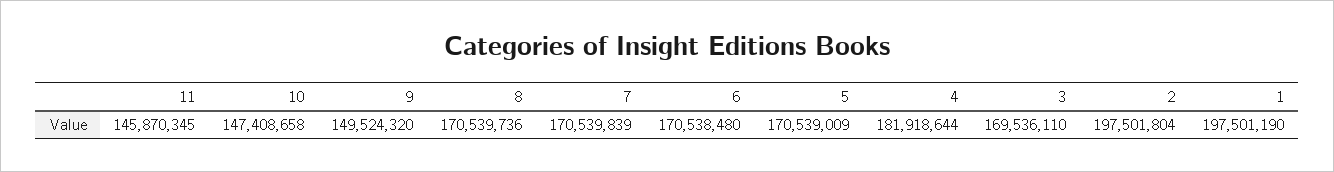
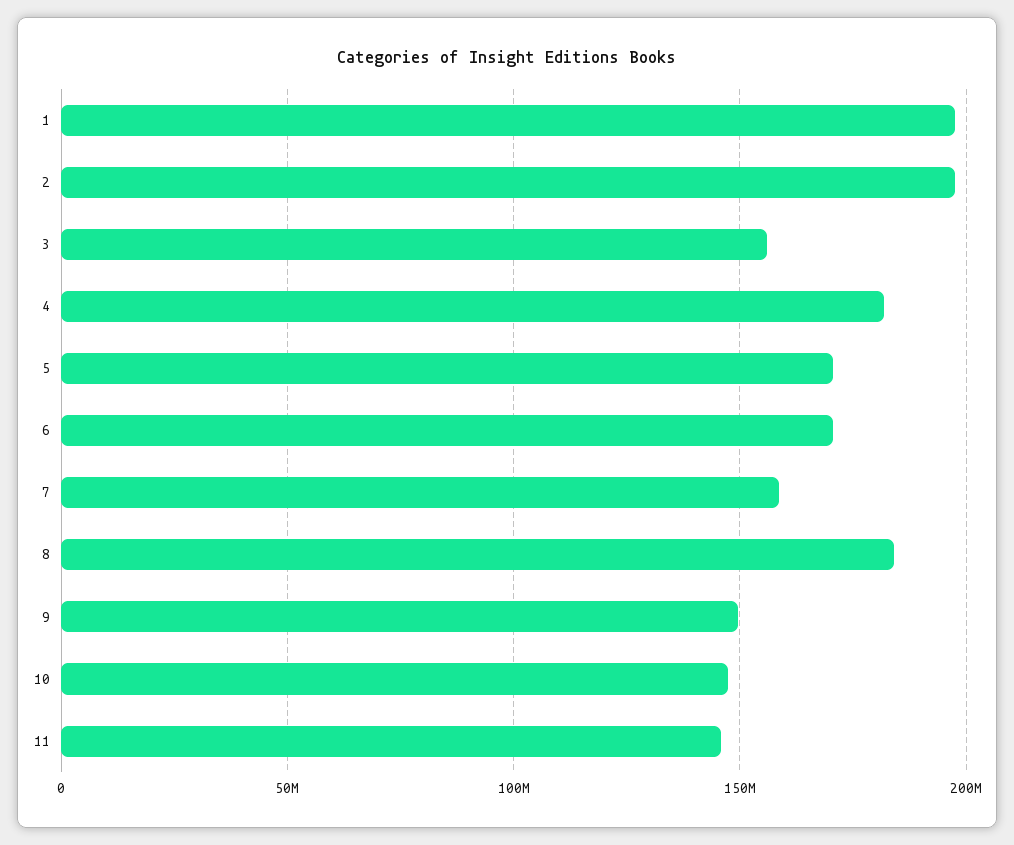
  {
    "11": 145870345,
    "10": 147408658,
    "9": 149524320,
-   "8": 170539736,
+   "8": 185000000,
-   "7": 170539839,
+   "7": 160000000,
    "6": 170538480,
    "5": 170539009,
    "4": 181918644,
-   "3": 169536110,
+   "3": 155000000,
    "2": 197501804,
    "1": 197501190
  }

